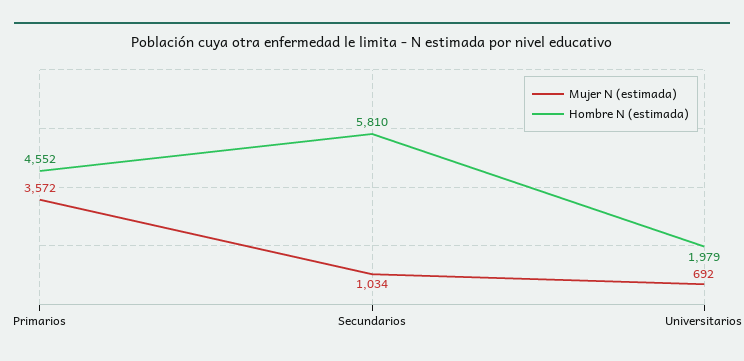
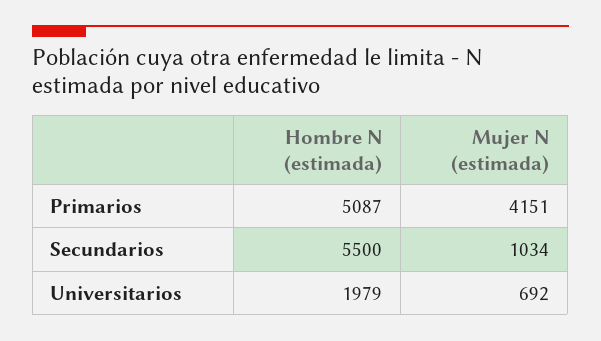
  {
    "Mujer N (estimada)": {
-     "Primarios": 3572,
+     "Primarios": 4151,
      "Secundarios": 1034,
      "Universitarios": 692
    },
    "Hombre N (estimada)": {
-     "Primarios": 4552,
+     "Primarios": 5087,
-     "Secundarios": 5810,
+     "Secundarios": 5500,
      "Universitarios": 1979
    }
  }

